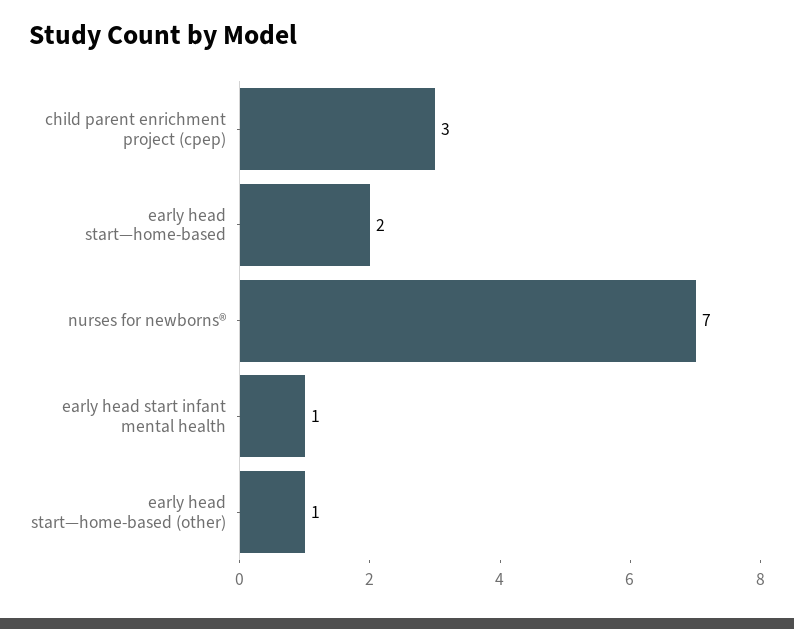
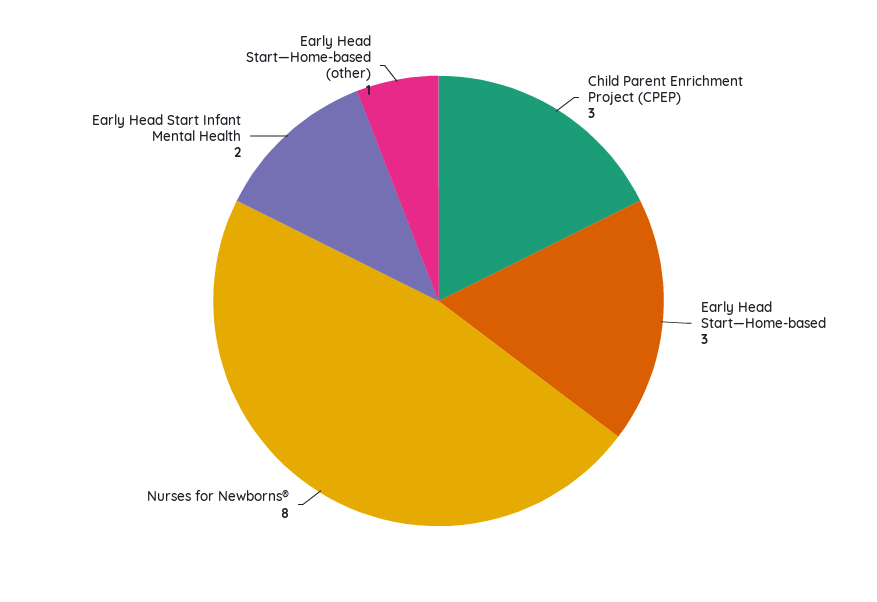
  {
    "child parent enrichment project (cpep)": 3,
-   "early head start—home-based": 2,
+   "early head start—home-based": 3,
-   "nurses for newborns®": 7,
+   "nurses for newborns®": 8,
-   "early head start infant mental health": 1,
+   "early head start infant mental health": 2,
    "early head start—home-based (other)": 1
  }

